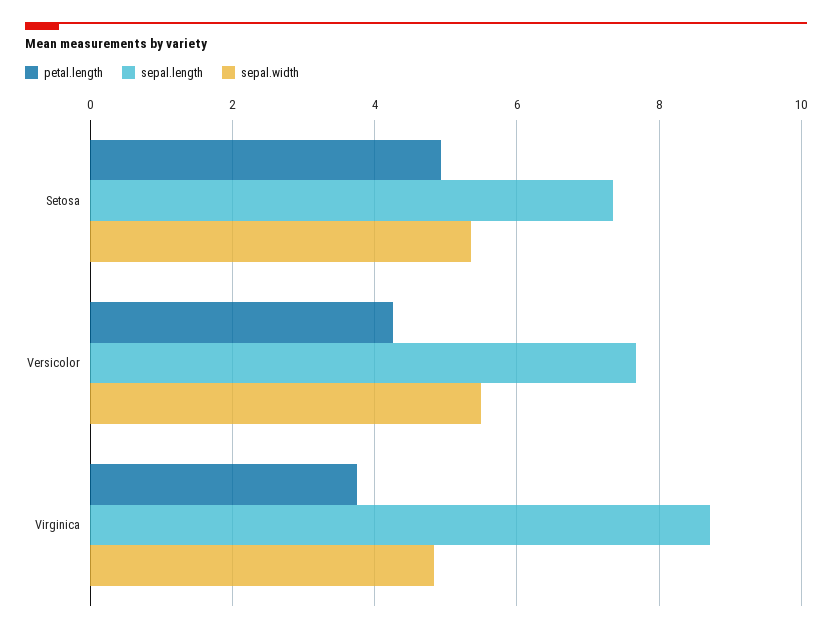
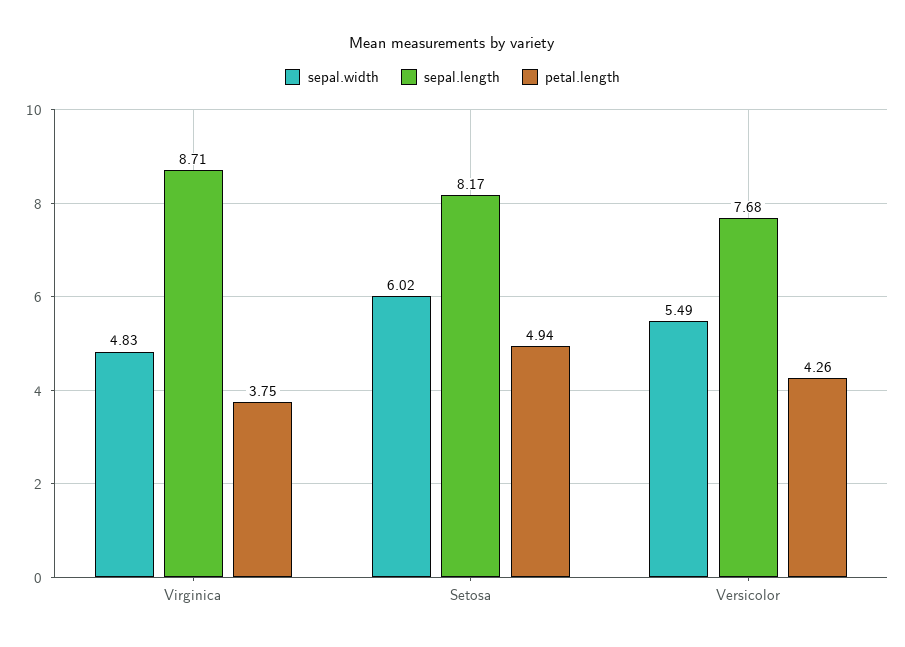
  {
    "petal.length": {
      "Setosa": 4.94,
      "Versicolor": 4.26,
      "Virginica": 3.75
    },
    "sepal.length": {
-     "Setosa": 7.4,
+     "Setosa": 8.17,
      "Versicolor": 7.68,
      "Virginica": 8.71
    },
    "sepal.width": {
-     "Setosa": 5.4,
+     "Setosa": 6.02,
      "Versicolor": 5.49,
      "Virginica": 4.83
    }
  }

